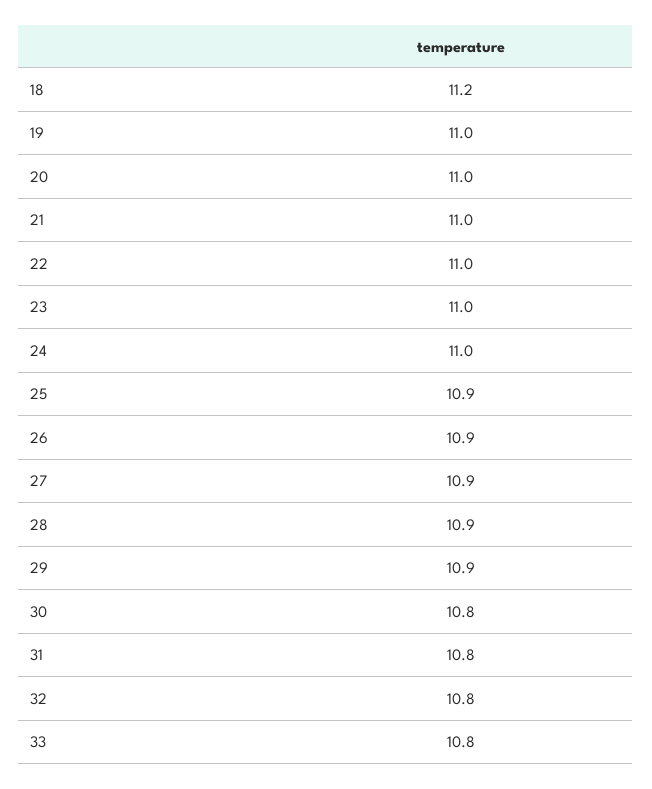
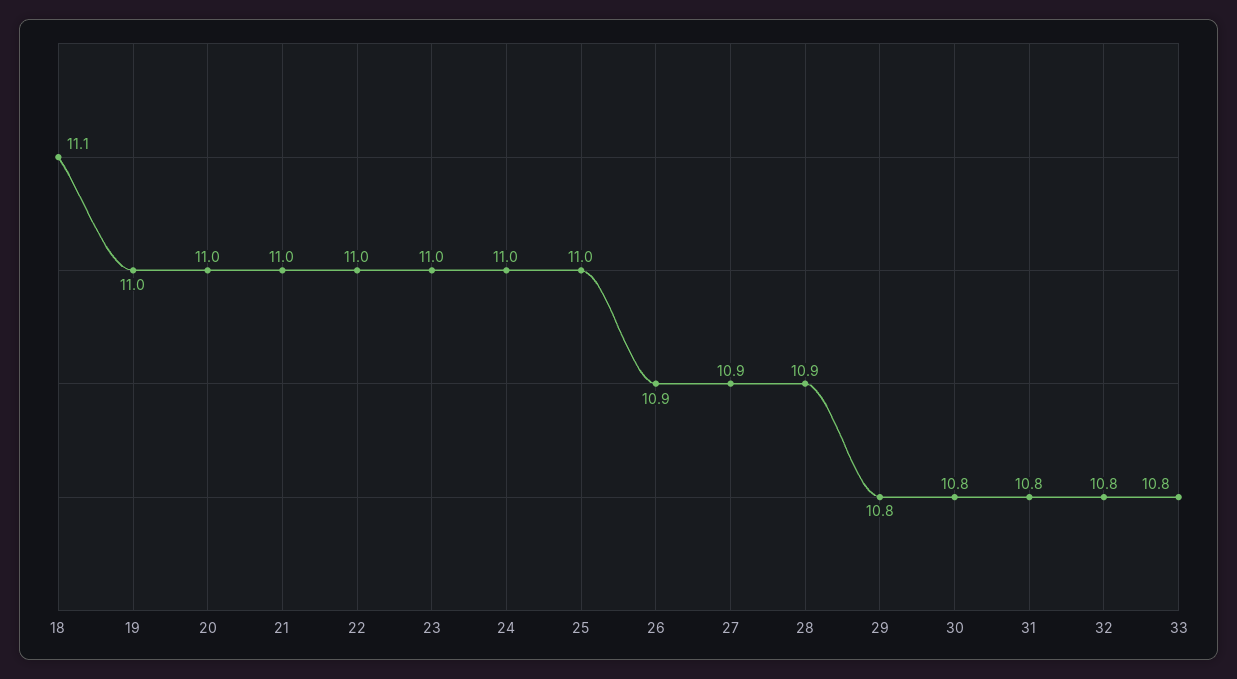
  {
-   "18": 11.2,
+   "18": 11.1,
    "19": 11,
    "20": 11,
    "21": 11,
    "22": 11,
    "23": 11,
    "24": 11,
-   "25": 10.9,
+   "25": 11,
    "26": 10.9,
    "27": 10.9,
    "28": 10.9,
-   "29": 10.9,
+   "29": 10.8,
    "30": 10.8,
    "31": 10.8,
    "32": 10.8,
    "33": 10.8
  }

